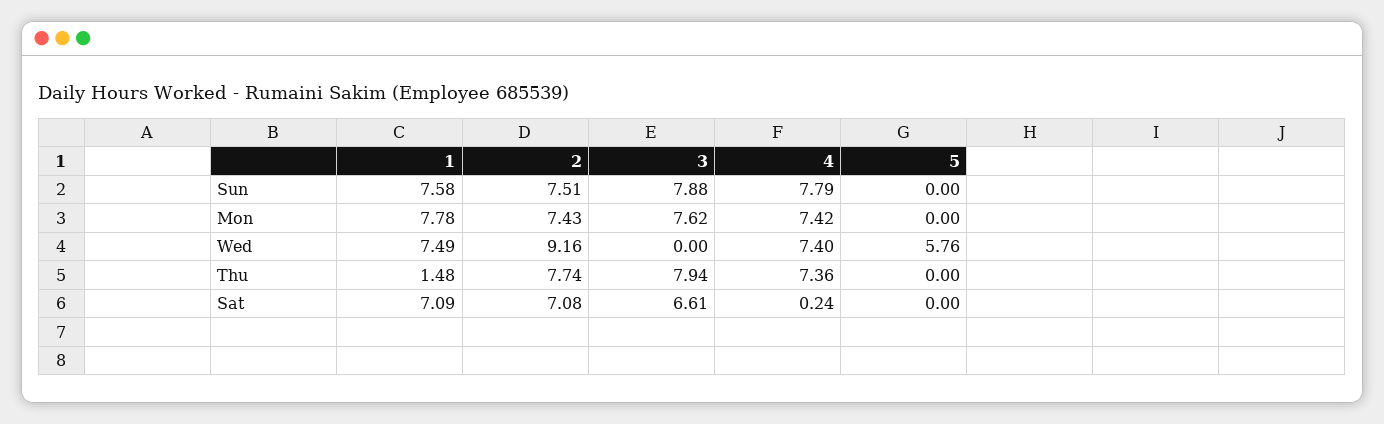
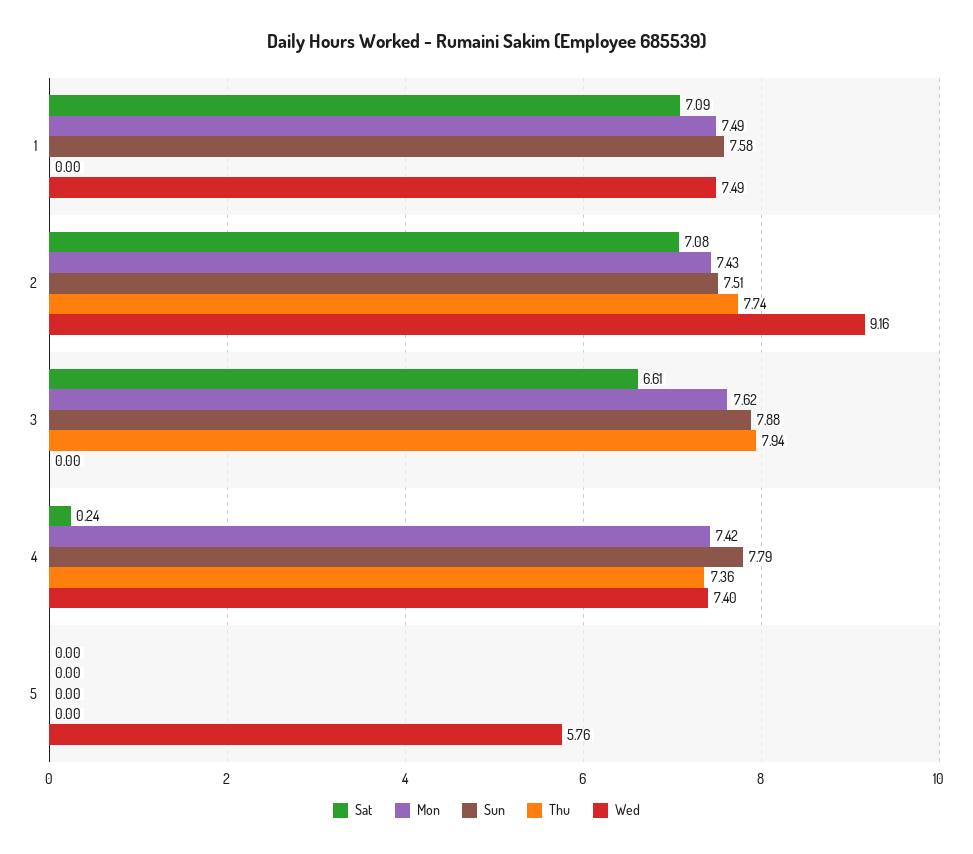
  {
    "Sun": {
      "1": 7.58,
      "2": 7.51,
      "3": 7.88,
      "4": 7.79,
      "5": 0
    },
    "Mon": {
-     "1": 7.78,
+     "1": 7.49,
      "2": 7.43,
      "3": 7.62,
      "4": 7.42,
      "5": 0
    },
    "Wed": {
      "1": 7.49,
      "2": 9.16,
      "3": 0,
      "4": 7.4,
      "5": 5.76
    },
    "Thu": {
-     "1": 1.48,
+     "1": 0,
      "2": 7.74,
      "3": 7.94,
      "4": 7.36,
      "5": 0
    },
    "Sat": {
      "1": 7.09,
      "2": 7.08,
      "3": 6.61,
      "4": 0.24,
      "5": 0
    }
  }

